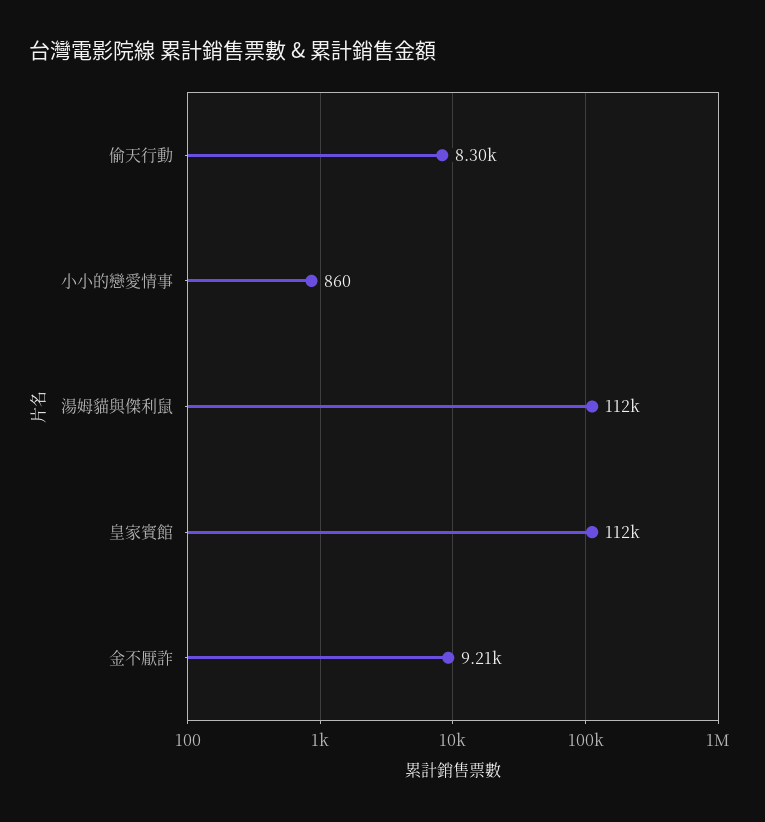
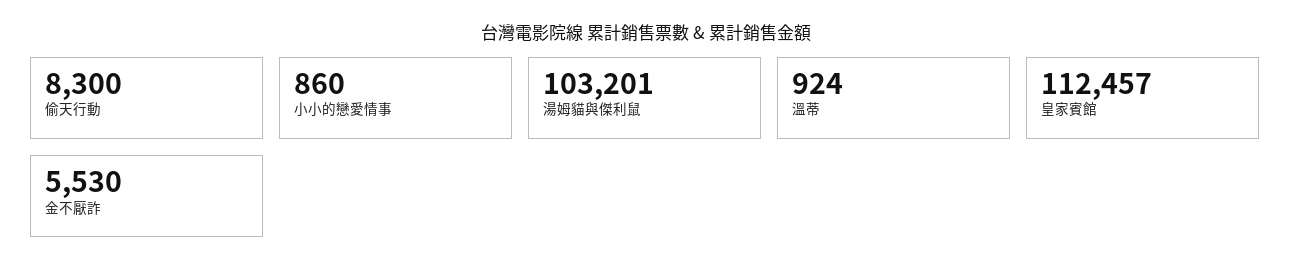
  {
    "偷天行動": 8300,
    "小小的戀愛情事": 860,
-   "湯姆貓與傑利鼠": 112000,
+   "湯姆貓與傑利鼠": 103201,
    "皇家賓館": 112457,
-   "金不厭詐": 9210
+   "金不厭詐": 5530,
+   "溫蒂": 924
  }

